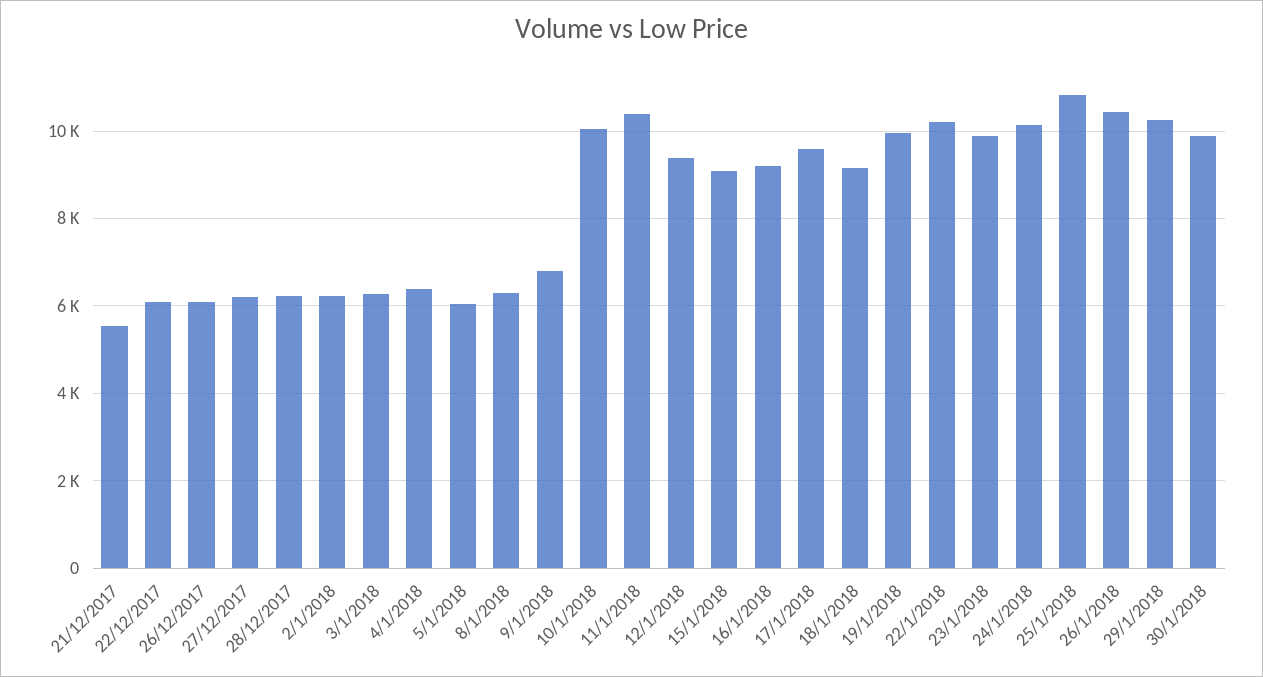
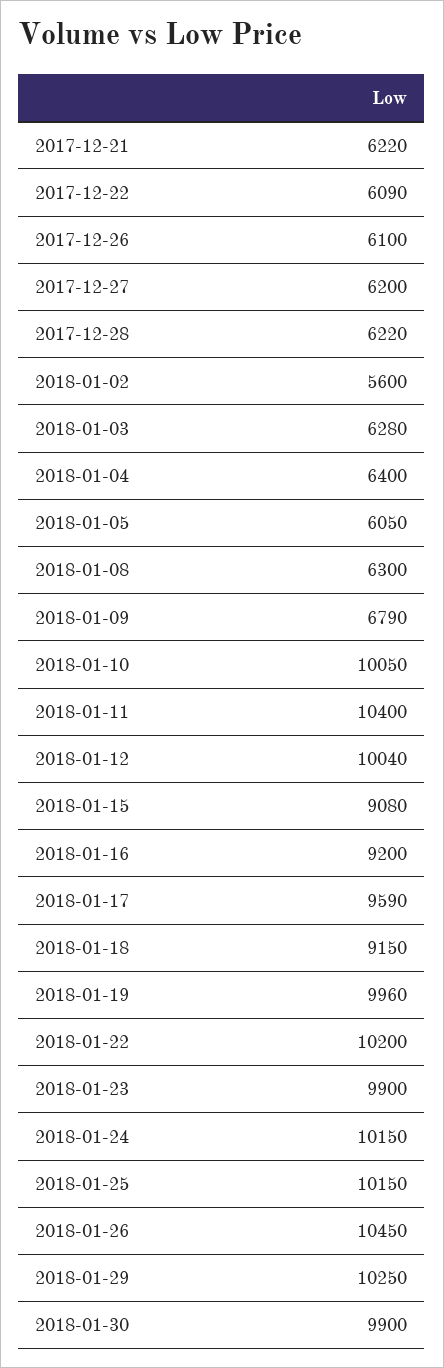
  {
-   "21/12/2017": 5600,
+   "21/12/2017": 6220,
    "22/12/2017": 6090,
    "26/12/2017": 6100,
    "27/12/2017": 6200,
    "28/12/2017": 6220,
-   "2/1/2018": 6200,
+   "2/1/2018": 5600,
    "3/1/2018": 6280,
    "4/1/2018": 6400,
    "5/1/2018": 6050,
    "8/1/2018": 6300,
    "9/1/2018": 6790,
    "10/1/2018": 10050,
    "11/1/2018": 10400,
-   "12/1/2018": 9400,
+   "12/1/2018": 10040,
    "15/1/2018": 9080,
    "16/1/2018": 9200,
    "17/1/2018": 9590,
    "18/1/2018": 9150,
    "19/1/2018": 9960,
    "22/1/2018": 10200,
    "23/1/2018": 9900,
    "24/1/2018": 10150,
-   "25/1/2018": 10800,
+   "25/1/2018": 10150,
    "26/1/2018": 10450,
    "29/1/2018": 10250,
    "30/1/2018": 9900
  }

